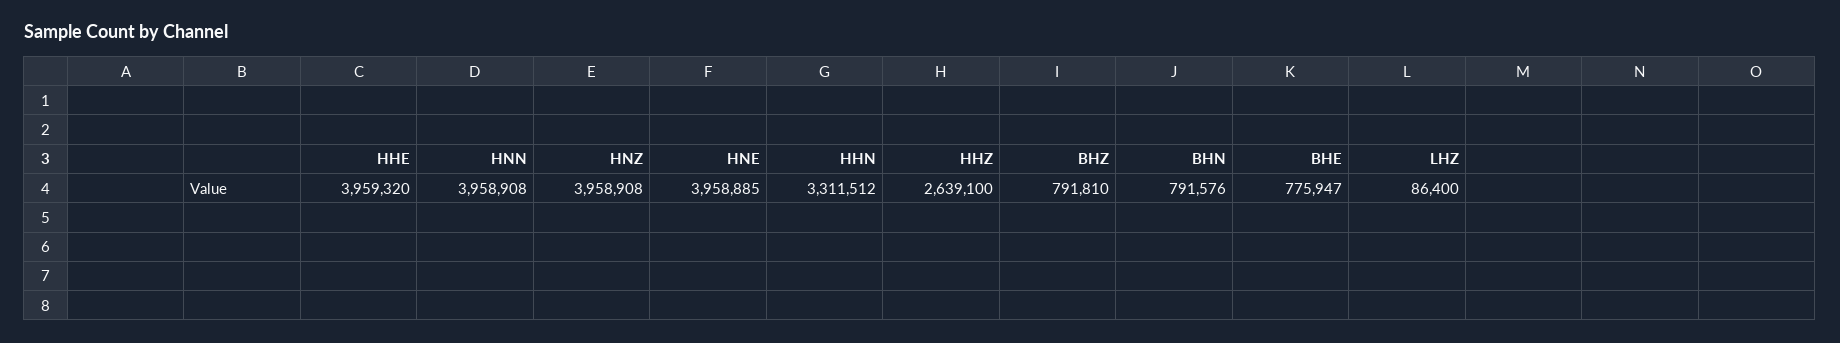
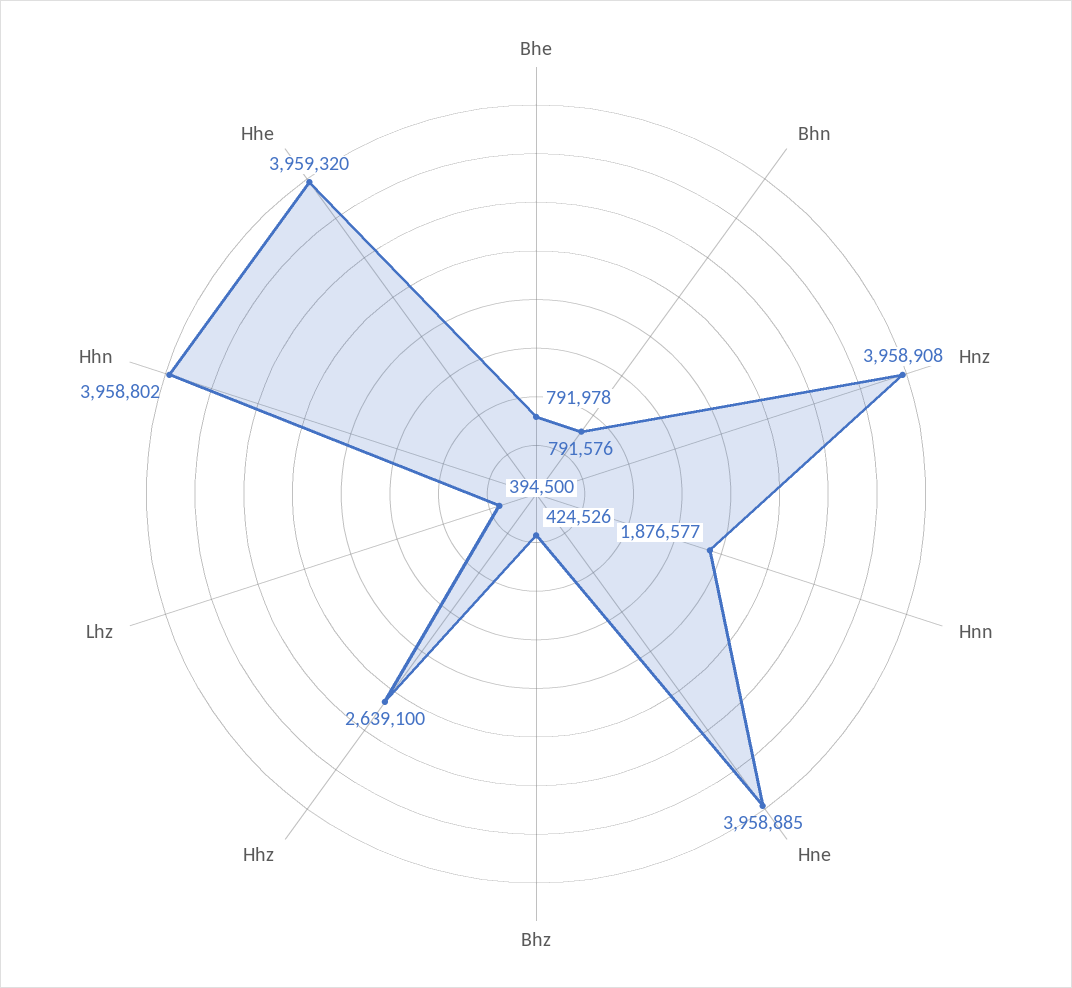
  {
    "HHE": 3959320,
-   "HNN": 3958908,
+   "HNN": 1876577,
    "HNZ": 3958908,
    "HNE": 3958885,
-   "HHN": 3311512,
+   "HHN": 3958802,
    "HHZ": 2639100,
-   "BHZ": 791810,
+   "BHZ": 424526,
    "BHN": 791576,
-   "BHE": 775947,
+   "BHE": 791978,
-   "LHZ": 86400
+   "LHZ": 394500
  }

